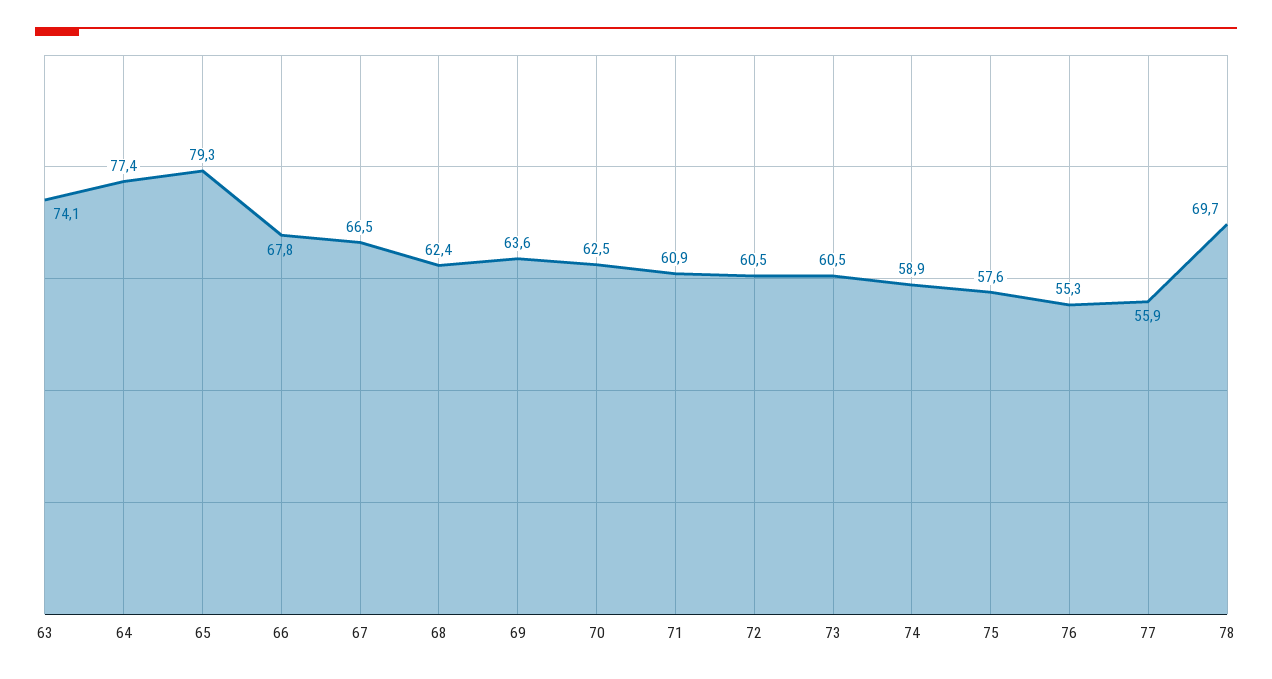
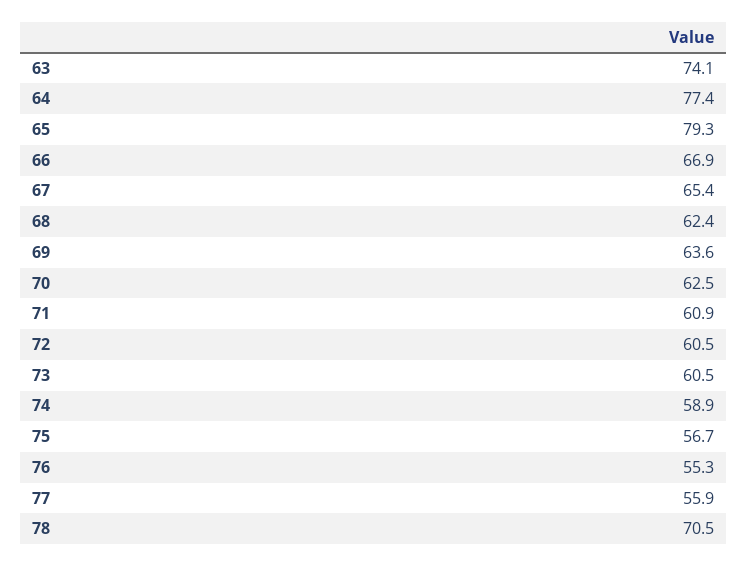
  {
    "63": 74.1,
    "64": 77.4,
    "65": 79.3,
-   "66": 67.8,
+   "66": 66.9,
-   "67": 66.5,
+   "67": 65.4,
    "68": 62.4,
    "69": 63.6,
    "70": 62.5,
    "71": 60.9,
    "72": 60.5,
    "73": 60.5,
    "74": 58.9,
-   "75": 57.6,
+   "75": 56.7,
    "76": 55.3,
    "77": 55.9,
-   "78": 69.7
+   "78": 70.5
  }

